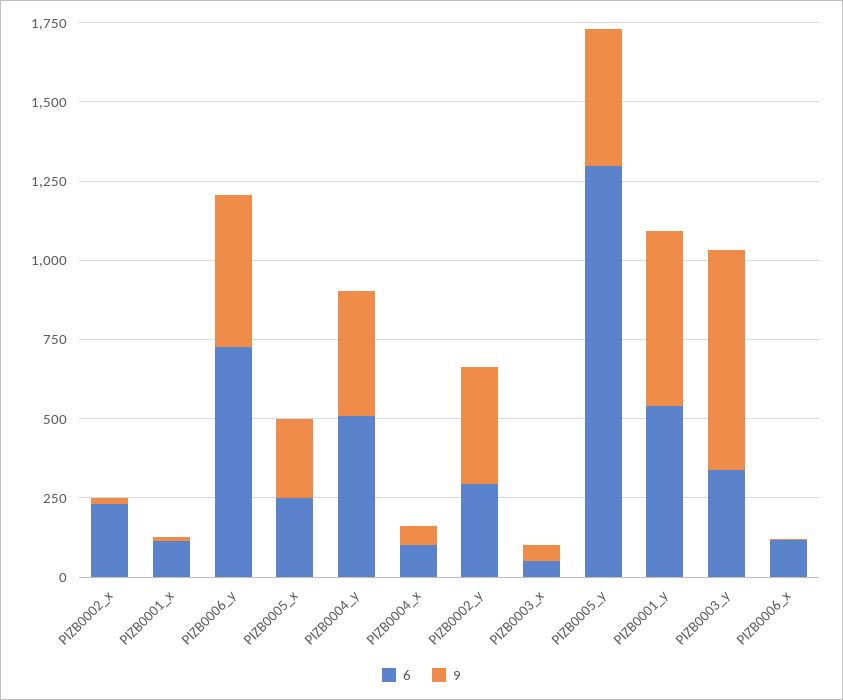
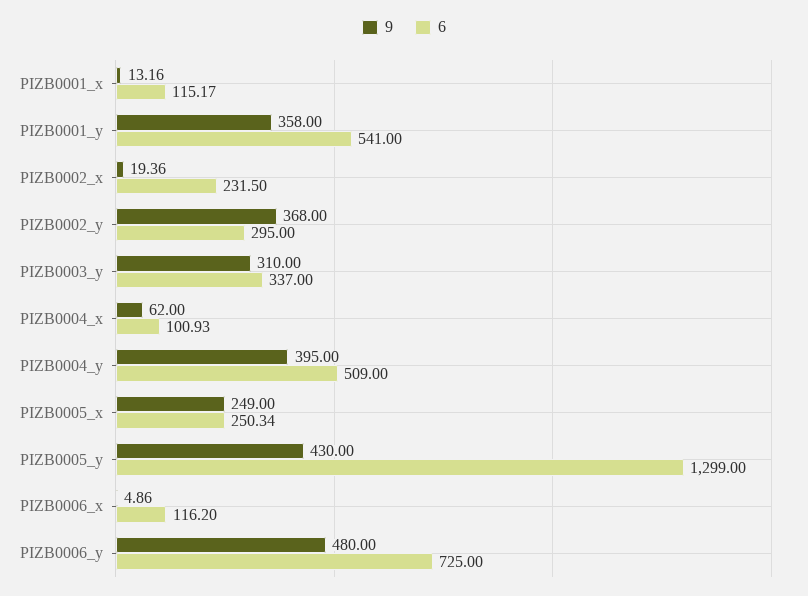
  {
    "6": {
      "PIZB0002_x": 231.5,
      "PIZB0001_x": 115.17,
      "PIZB0006_y": 725,
      "PIZB0005_x": 250.34,
      "PIZB0004_y": 509,
      "PIZB0004_x": 100.93,
      "PIZB0002_y": 295,
-     "PIZB0003_x": 50,
      "PIZB0005_y": 1299,
      "PIZB0001_y": 541,
      "PIZB0003_y": 337,
      "PIZB0006_x": 116.2
    },
    "9": {
      "PIZB0002_x": 19.36,
      "PIZB0001_x": 13.16,
      "PIZB0006_y": 480,
      "PIZB0005_x": 249,
      "PIZB0004_y": 395,
      "PIZB0004_x": 62,
      "PIZB0002_y": 368,
-     "PIZB0003_x": 50,
      "PIZB0005_y": 430,
-     "PIZB0001_y": 550,
+     "PIZB0001_y": 358,
-     "PIZB0003_y": 700,
+     "PIZB0003_y": 310,
      "PIZB0006_x": 4.86
    }
  }

